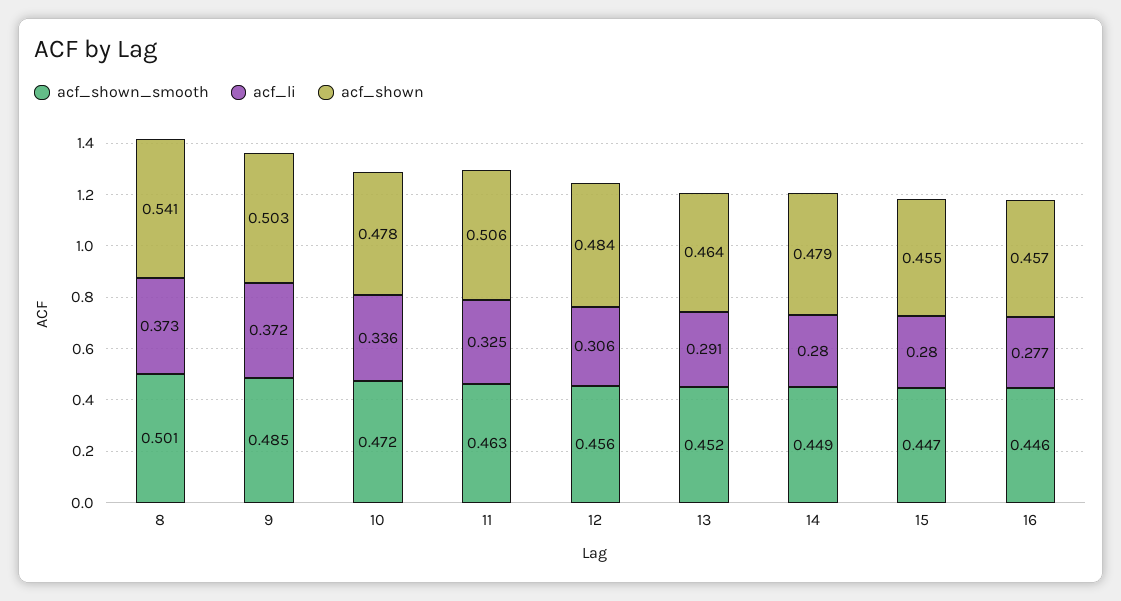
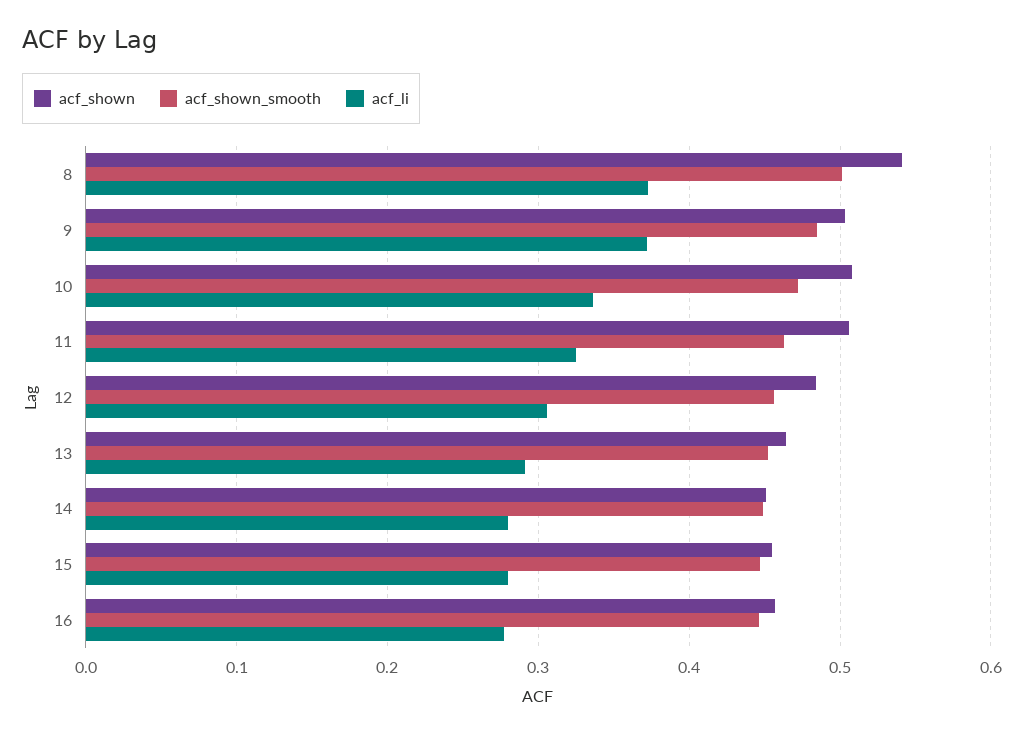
  {
    "acf_shown_smooth": {
      "8": 0.501,
      "9": 0.485,
      "10": 0.472,
      "11": 0.463,
      "12": 0.456,
      "13": 0.452,
      "14": 0.449,
      "15": 0.447,
      "16": 0.446
    },
    "acf_li": {
      "8": 0.373,
      "9": 0.372,
      "10": 0.336,
      "11": 0.325,
      "12": 0.306,
      "13": 0.291,
      "14": 0.28,
      "15": 0.28,
      "16": 0.277
    },
    "acf_shown": {
      "8": 0.541,
      "9": 0.503,
-     "10": 0.478,
+     "10": 0.51,
      "11": 0.506,
      "12": 0.484,
      "13": 0.464,
-     "14": 0.479,
+     "14": 0.45,
      "15": 0.455,
      "16": 0.457
    }
  }

